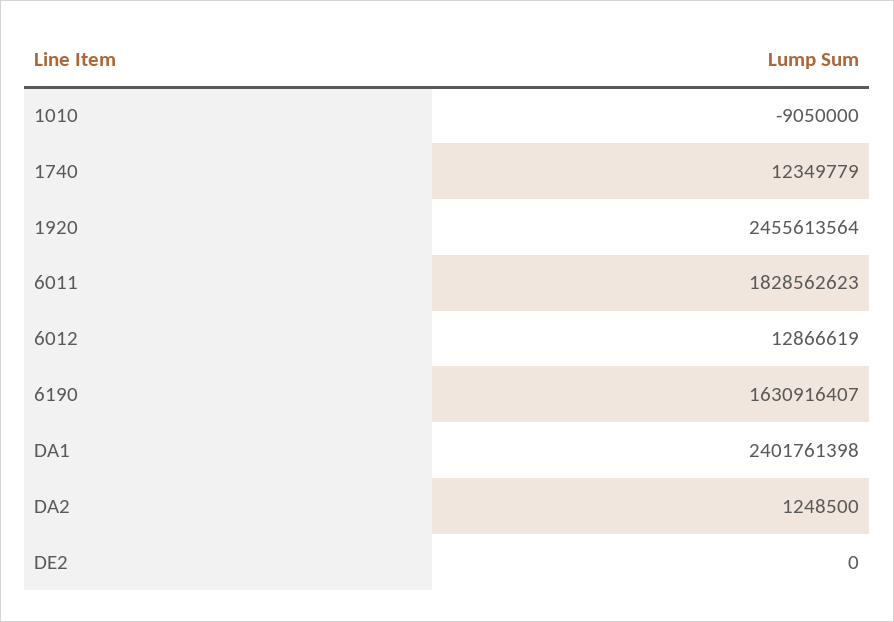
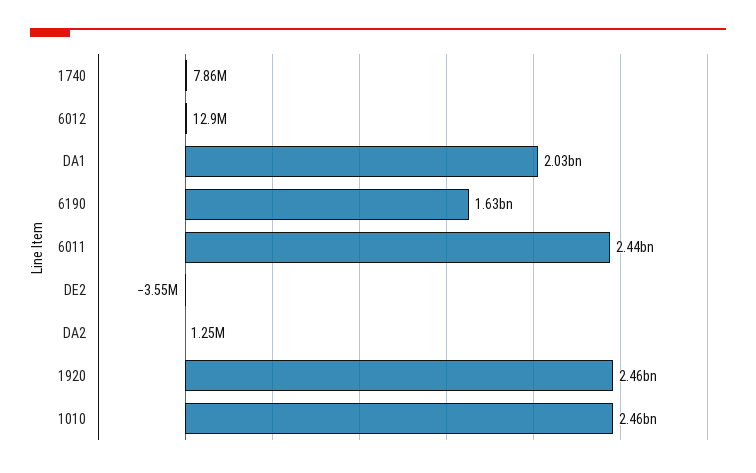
  {
-   "1010": -9050000,
+   "1010": 2460000000,
-   "1740": 12349779,
+   "1740": 7860000,
    "1920": 2455613564,
-   "6011": 1828562623,
+   "6011": 2440000000,
    "6012": 12866619,
    "6190": 1630916407,
-   "DA1": 2401761398,
+   "DA1": 2030000000,
    "DA2": 1248500,
-   "DE2": 0
+   "DE2": -3550000
  }

